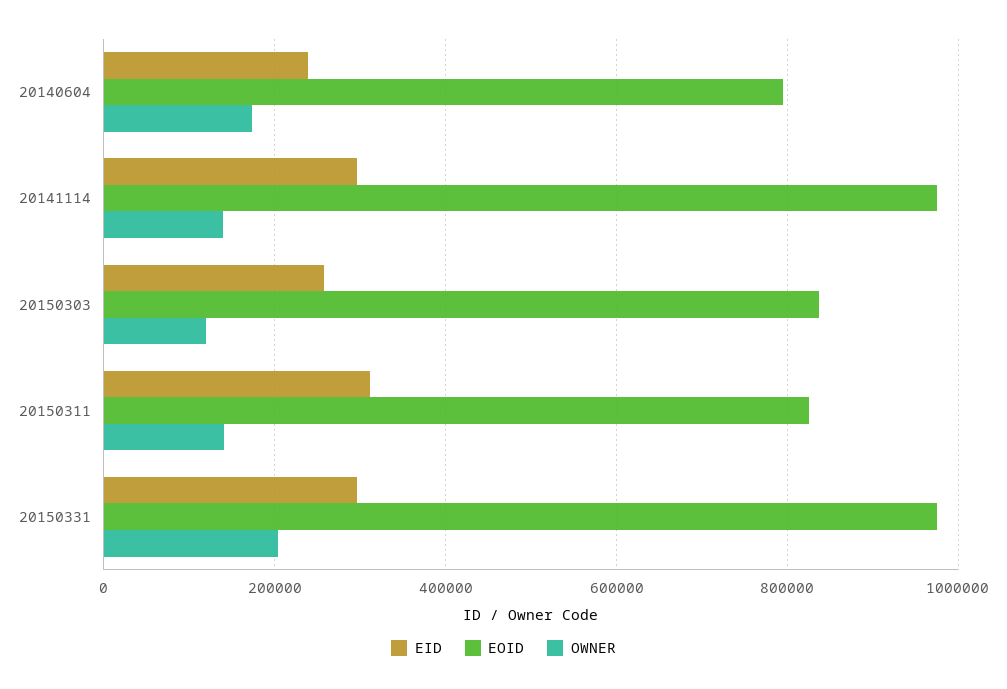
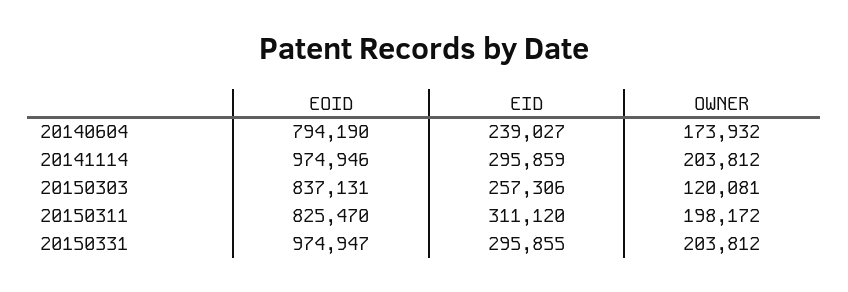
  {
    "EID": {
      "20140604": 239027,
      "20141114": 295859,
      "20150303": 257306,
      "20150311": 311120,
      "20150331": 295855
    },
    "EOID": {
      "20140604": 794190,
      "20141114": 974946,
      "20150303": 837131,
      "20150311": 825470,
      "20150331": 974947
    },
    "OWNER": {
      "20140604": 173932,
-     "20141114": 140000,
+     "20141114": 203812,
      "20150303": 120081,
-     "20150311": 140000,
+     "20150311": 198172,
      "20150331": 203812
    }
  }

